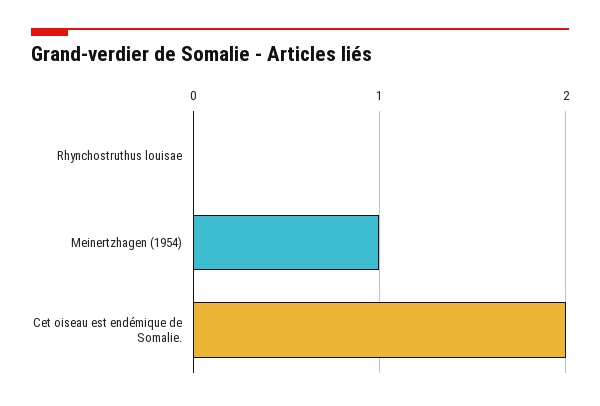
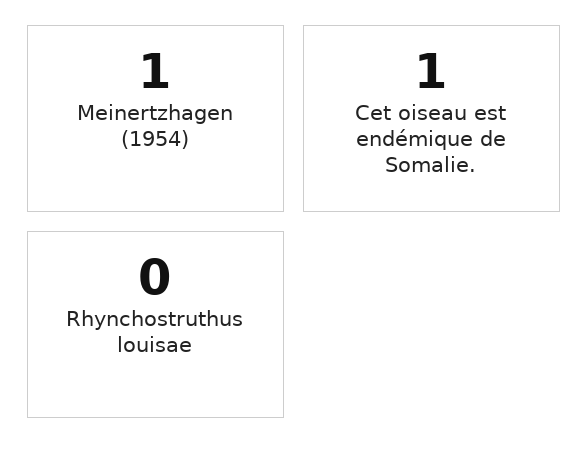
  {
    "Rhynchostruthus louisae": 0,
    "Meinertzhagen (1954)": 1,
-   "Cet oiseau est endémique de Somalie.": 2
+   "Cet oiseau est endémique de Somalie.": 1
  }

